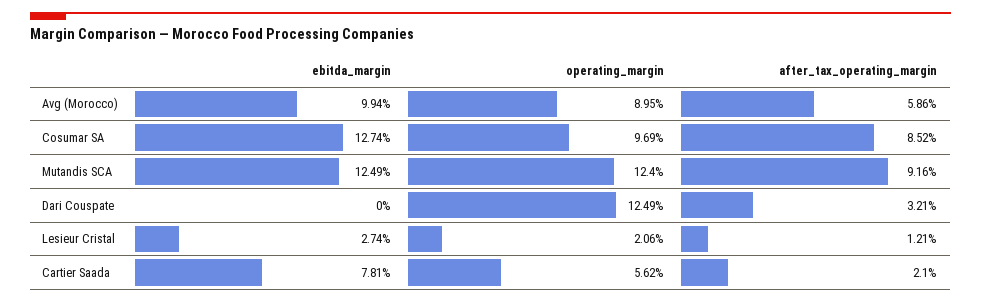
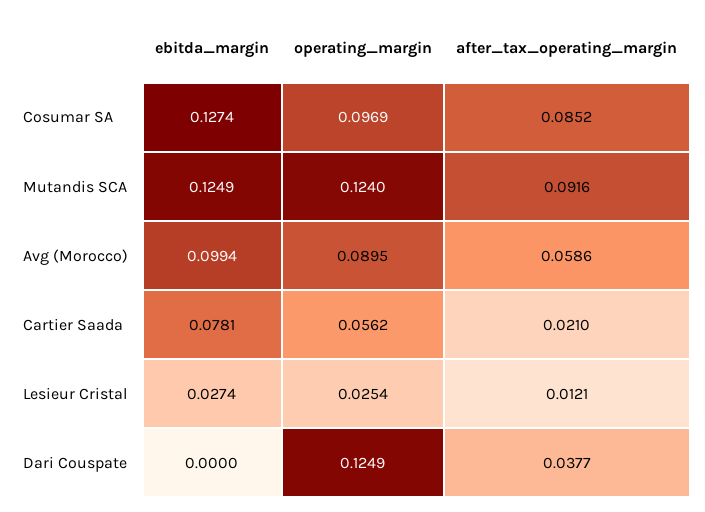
  {
    "ebitda_margin": {
      "Avg (Morocco)": 0.0994,
      "Cosumar SA": 0.1274,
      "Mutandis SCA": 0.1249,
      "Dari Couspate": 0,
      "Lesieur Cristal": 0.0274,
      "Cartier Saada": 0.0781
    },
    "operating_margin": {
      "Avg (Morocco)": 0.0895,
      "Cosumar SA": 0.0969,
      "Mutandis SCA": 0.124,
      "Dari Couspate": 0.1249,
-     "Lesieur Cristal": 0.0206,
+     "Lesieur Cristal": 0.0254,
      "Cartier Saada": 0.0562
    },
    "after_tax_operating_margin": {
      "Avg (Morocco)": 0.0586,
      "Cosumar SA": 0.0852,
      "Mutandis SCA": 0.0916,
-     "Dari Couspate": 0.0321,
+     "Dari Couspate": 0.0377,
      "Lesieur Cristal": 0.0121,
      "Cartier Saada": 0.021
    }
  }

